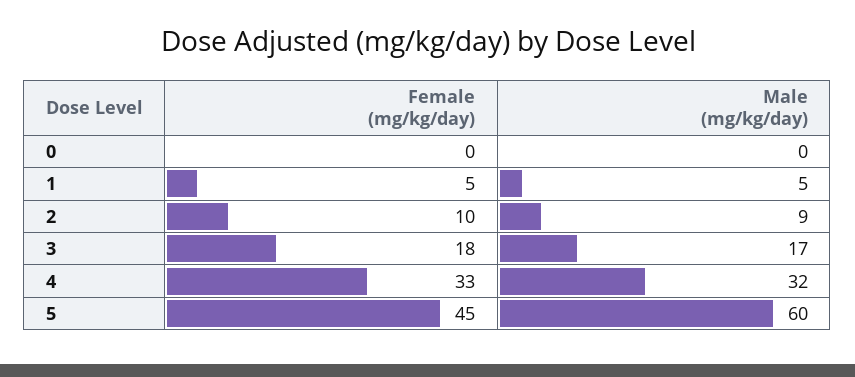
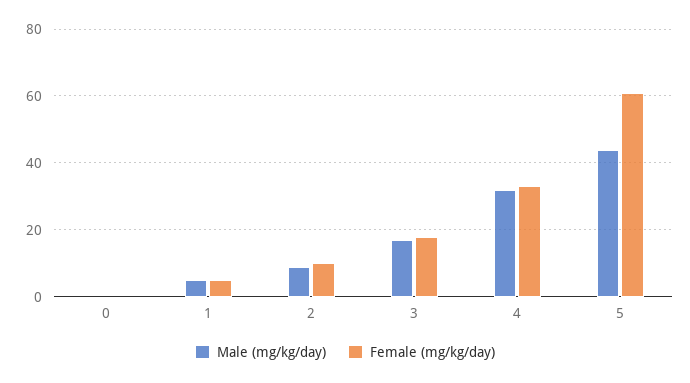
  {
    "Female (mg/kg/day)": {
      "0": 0,
      "1": 5,
      "2": 10,
      "3": 18,
      "4": 33,
-     "5": 45
+     "5": 60
    },
    "Male (mg/kg/day)": {
      "0": 0,
      "1": 5,
      "2": 9,
      "3": 17,
      "4": 32,
-     "5": 60
+     "5": 45
    }
  }

